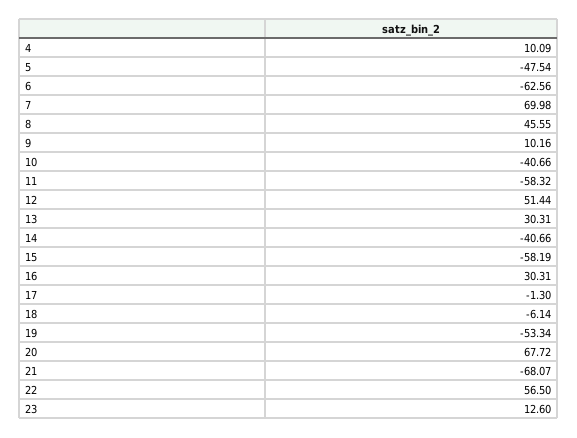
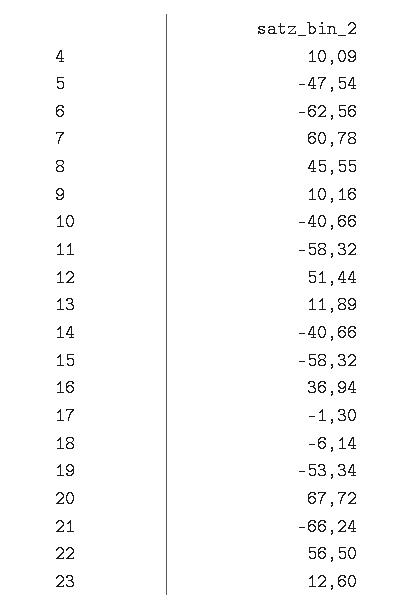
  {
    "4": 10.09,
    "5": -47.54,
    "6": -62.56,
-   "7": 69.98,
+   "7": 60.78,
    "8": 45.55,
    "9": 10.16,
    "10": -40.66,
    "11": -58.32,
    "12": 51.44,
-   "13": 30.31,
+   "13": 11.89,
    "14": -40.66,
-   "15": -58.19,
+   "15": -58.32,
-   "16": 30.31,
+   "16": 36.94,
    "17": -1.3,
    "18": -6.14,
    "19": -53.34,
    "20": 67.72,
-   "21": -68.07,
+   "21": -66.24,
    "22": 56.5,
    "23": 12.6
  }

